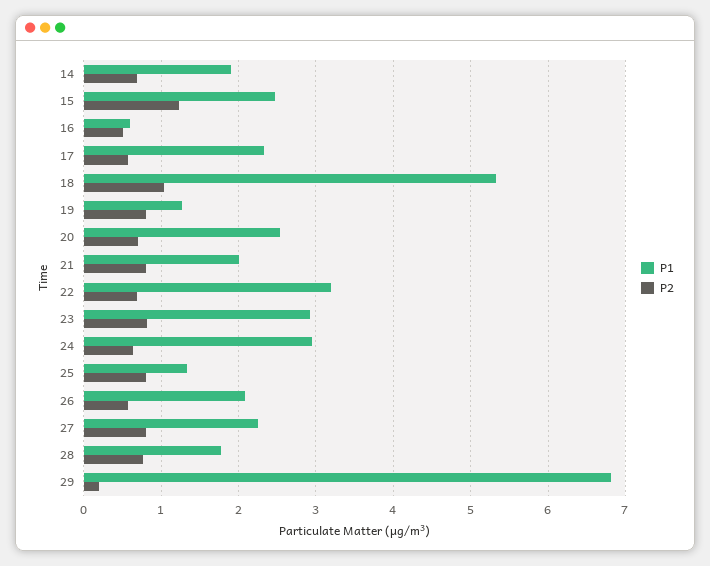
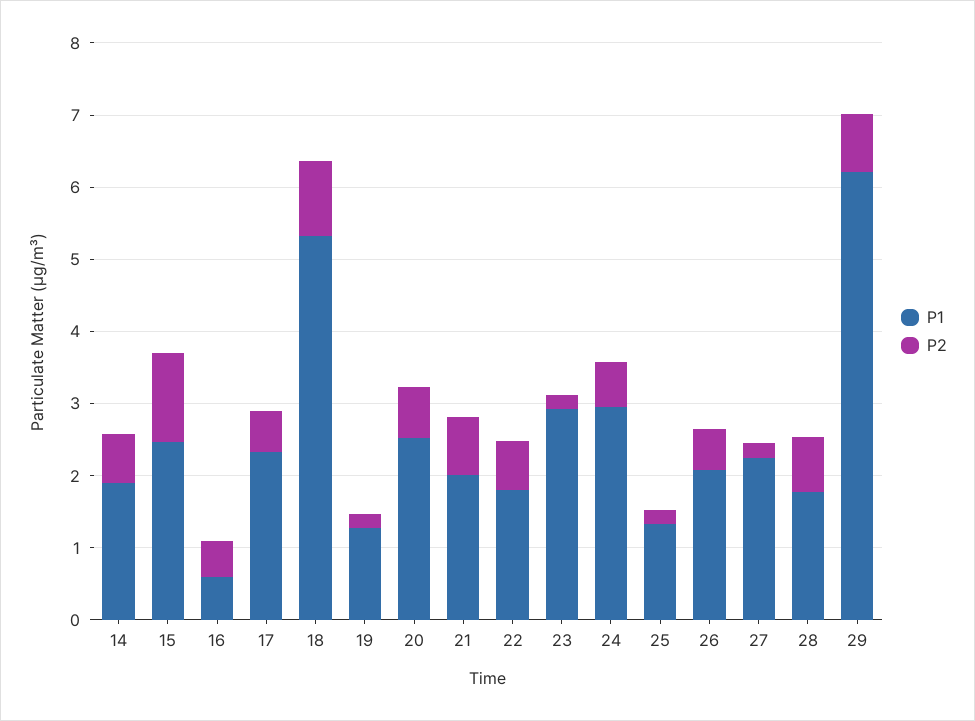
  {
    "P1": {
      "14": 1.9,
      "15": 2.5,
      "16": 0.6,
      "17": 2.3,
      "18": 5.3,
      "19": 1.3,
      "20": 2.5,
      "21": 2,
-     "22": 3.2,
+     "22": 1.8,
      "23": 2.9,
      "24": 3,
      "25": 1.3,
      "26": 2.1,
      "27": 2.3,
      "28": 1.8,
-     "29": 6.8
+     "29": 6.2
    },
    "P2": {
      "14": 0.7,
      "15": 1.2,
      "16": 0.5,
      "17": 0.6,
      "18": 1,
-     "19": 0.8,
+     "19": 0.2,
      "20": 0.7,
      "21": 0.8,
      "22": 0.7,
-     "23": 0.8,
+     "23": 0.2,
      "24": 0.6,
-     "25": 0.8,
+     "25": 0.2,
      "26": 0.6,
-     "27": 0.8,
+     "27": 0.2,
      "28": 0.8,
-     "29": 0.2
+     "29": 0.8
    }
  }

